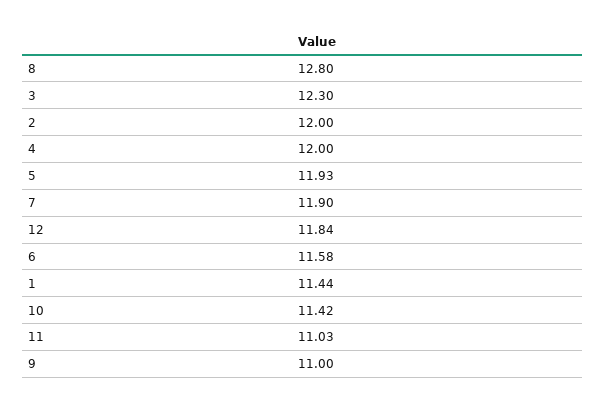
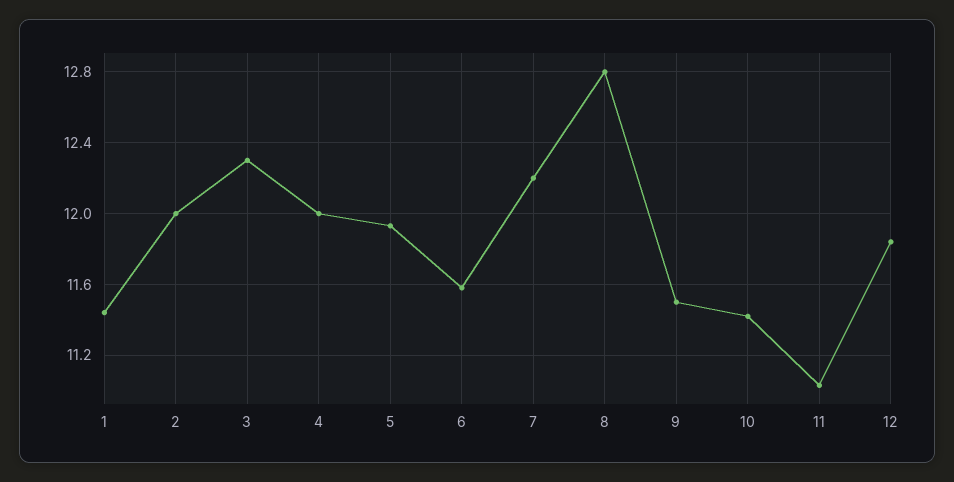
  {
    "8": 12.8,
    "3": 12.3,
    "2": 12,
    "4": 12,
    "5": 11.93,
-   "7": 11.9,
+   "7": 12.2,
    "12": 11.84,
    "6": 11.58,
    "1": 11.44,
    "10": 11.42,
    "11": 11.03,
-   "9": 11
+   "9": 11.5
  }

